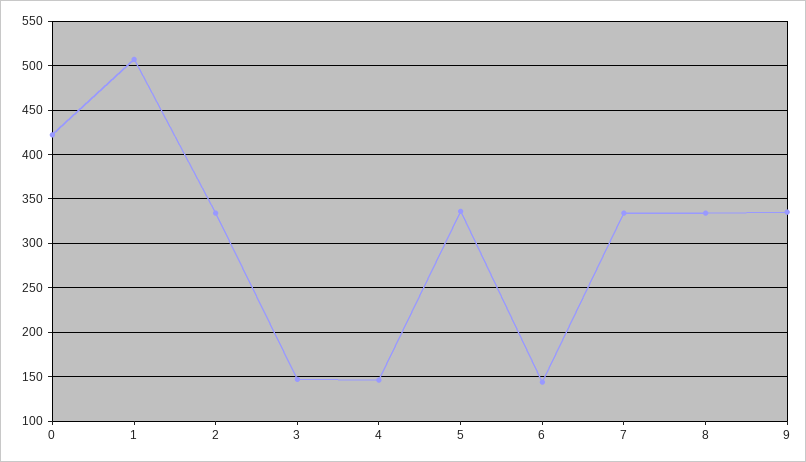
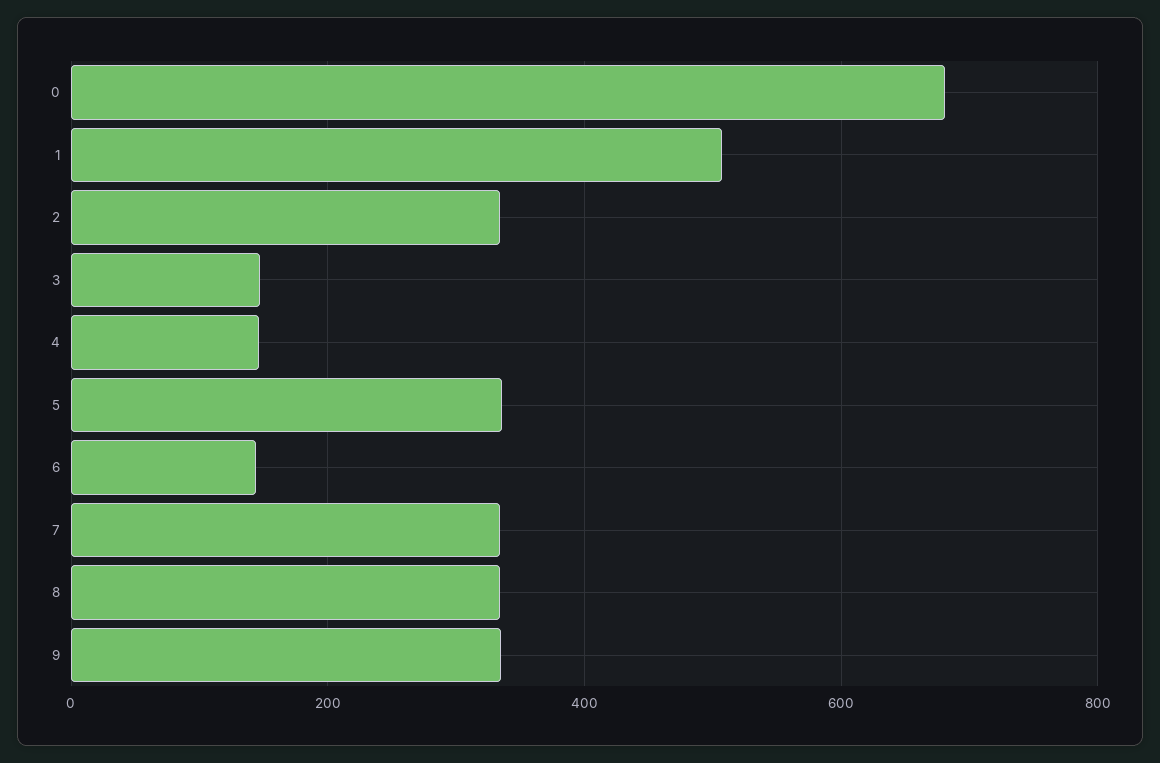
  {
-   "0": 420,
+   "0": 680,
    "1": 510,
    "2": 330,
    "3": 150,
    "4": 150,
    "5": 340,
    "6": 140,
    "7": 330,
    "8": 330,
    "9": 340
  }

